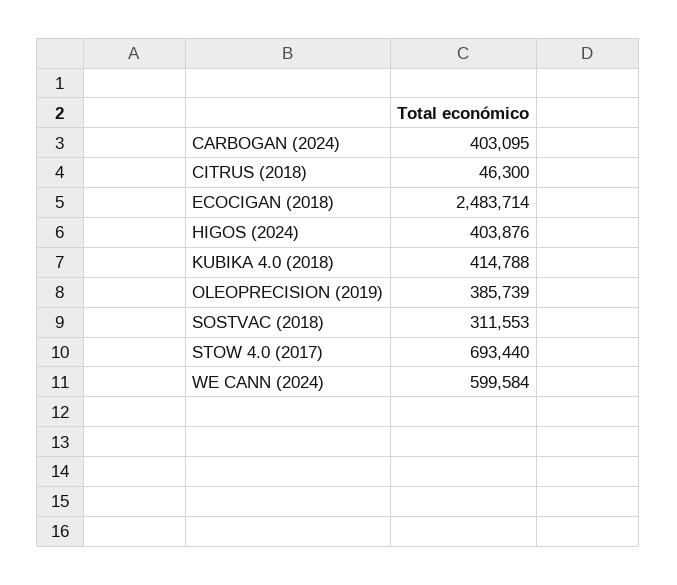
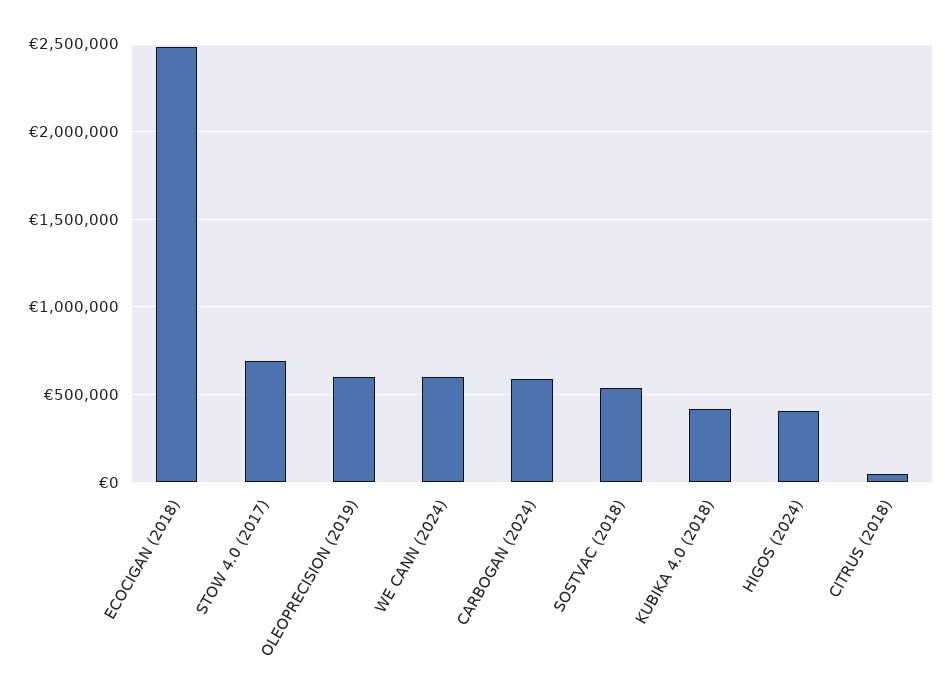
  {
-   "CARBOGAN (2024)": 403095,
+   "CARBOGAN (2024)": 600000,
    "CITRUS (2018)": 46300,
    "ECOCIGAN (2018)": 2483714,
    "HIGOS (2024)": 403876,
    "KUBIKA 4.0 (2018)": 414788,
-   "OLEOPRECISION (2019)": 385739,
+   "OLEOPRECISION (2019)": 600000,
-   "SOSTVAC (2018)": 311553,
+   "SOSTVAC (2018)": 550000,
    "STOW 4.0 (2017)": 693440,
    "WE CANN (2024)": 599584
  }

